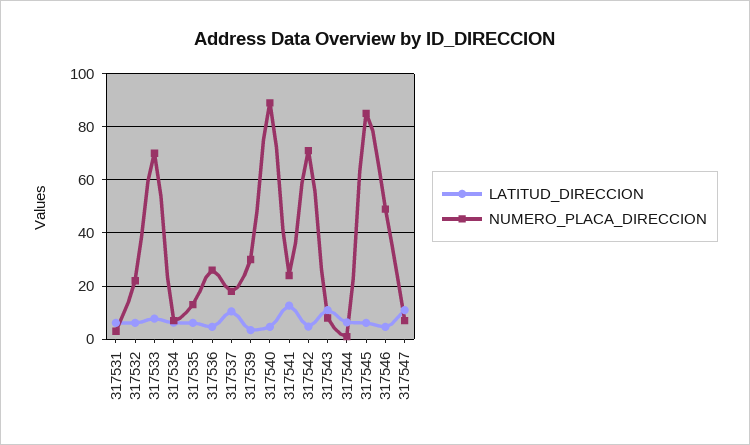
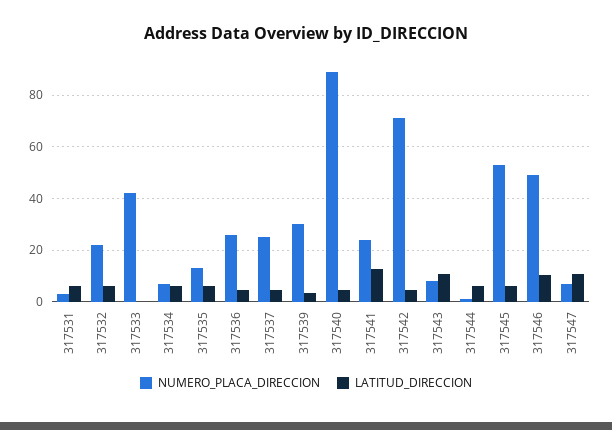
  {
    "LATITUD_DIRECCION": {
      "317531": 5,
      "317532": 5,
-     "317533": 7.5,
+     "317533": 0,
      "317534": 5,
      "317535": 5,
      "317536": 5,
-     "317537": 10,
+     "317537": 5,
      "317539": 2.5,
      "317540": 5,
      "317541": 12.5,
      "317542": 5,
      "317543": 10,
      "317544": 7.5,
      "317545": 5,
-     "317546": 5,
+     "317546": 10,
      "317547": 10
    },
    "NUMERO_PLACA_DIRECCION": {
      "317531": 2.5,
      "317532": 22.5,
-     "317533": 70,
+     "317533": 42.5,
      "317534": 7.5,
      "317535": 12.5,
      "317536": 25,
-     "317537": 17.5,
+     "317537": 25,
      "317539": 30,
      "317540": 90,
      "317541": 25,
      "317542": 70,
      "317543": 7.5,
      "317544": 0,
-     "317545": 85,
+     "317545": 52.5,
      "317546": 50,
      "317547": 7.5
    }
  }

